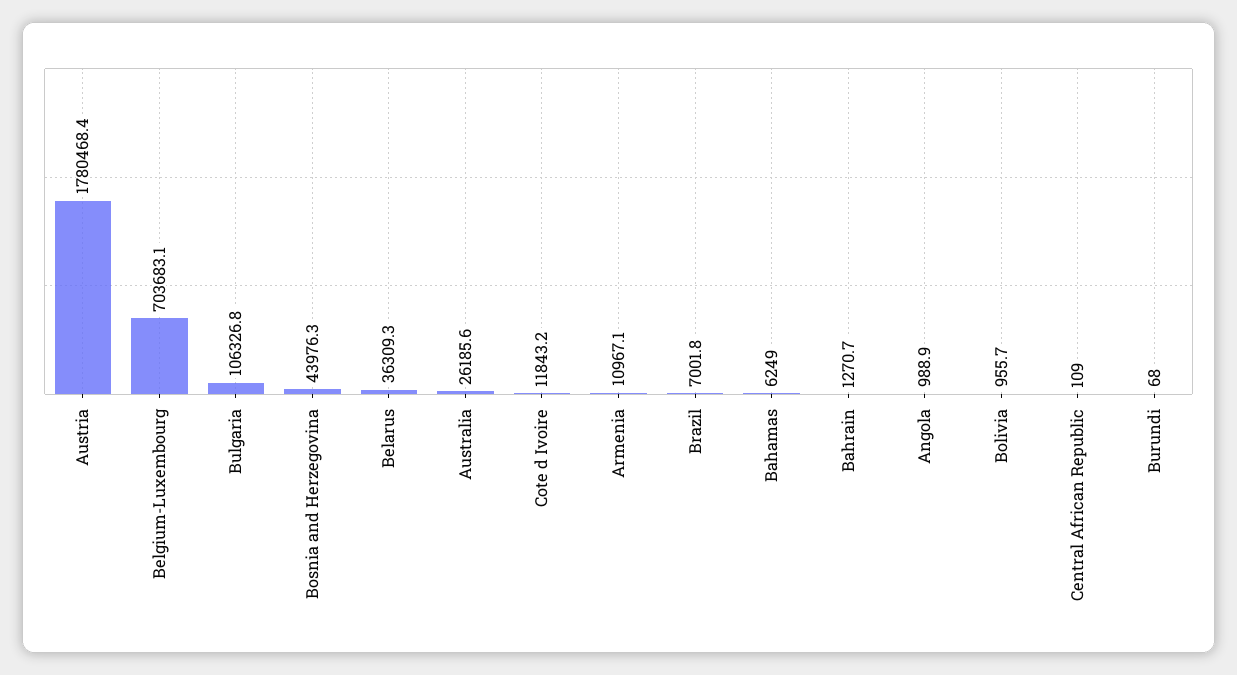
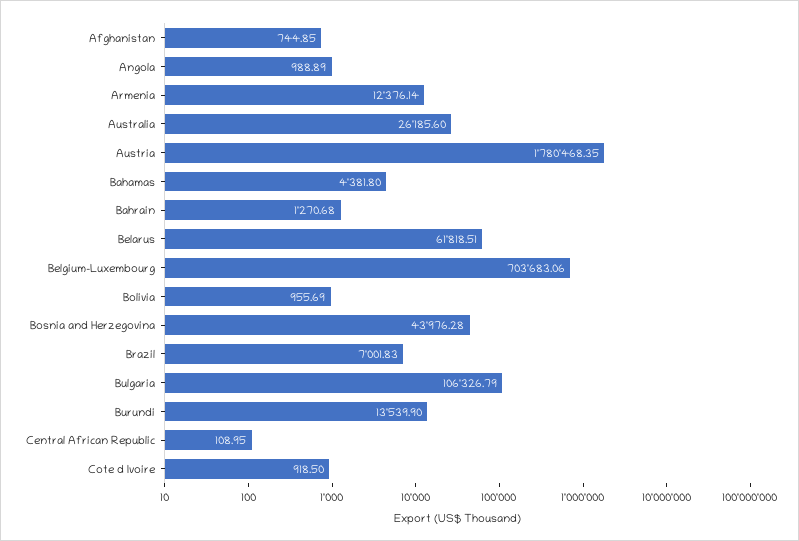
  {
    "Austria": 1780468.35,
    "Belgium-Luxembourg": 703683.06,
    "Bulgaria": 106326.79,
    "Bosnia and Herzegovina": 43976.28,
-   "Belarus": 36309.3,
+   "Belarus": 61818.51,
    "Australia": 26185.6,
-   "Cote d Ivoire": 11843.2,
+   "Cote d Ivoire": 918.5,
-   "Armenia": 10967.1,
+   "Armenia": 12376.14,
    "Brazil": 7001.83,
-   "Bahamas": 6249,
+   "Bahamas": 4381.8,
    "Bahrain": 1270.68,
    "Angola": 988.89,
    "Bolivia": 955.69,
    "Central African Republic": 108.95,
-   "Burundi": 68
+   "Burundi": 13539.9,
+   "Afghanistan": 744.85
  }

